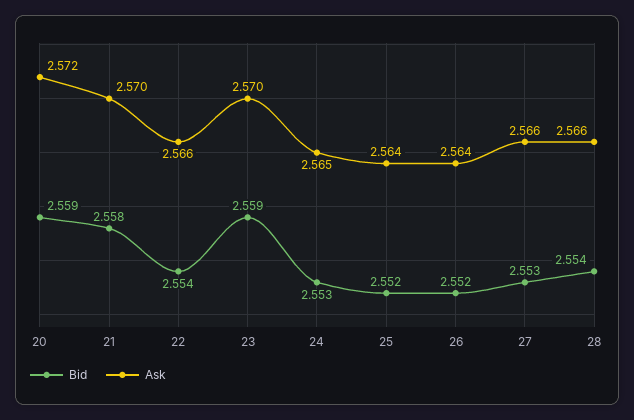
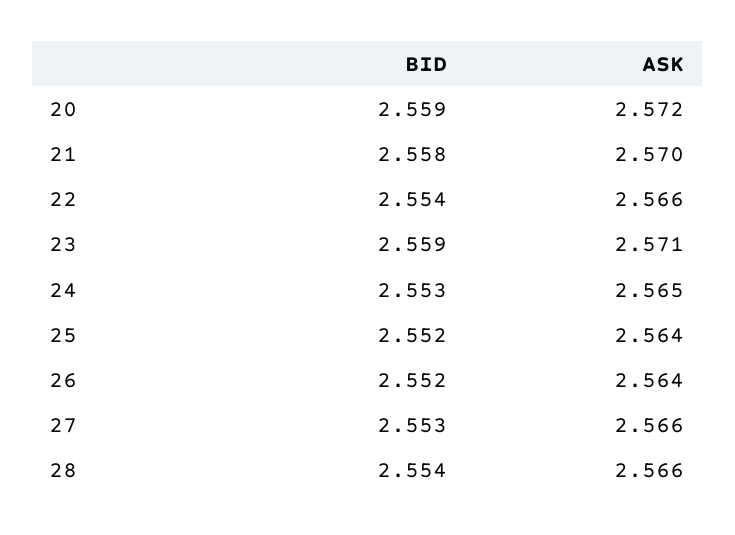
  {
    "Bid": {
      "20": 2.559,
      "21": 2.558,
      "22": 2.554,
      "23": 2.559,
      "24": 2.553,
      "25": 2.552,
      "26": 2.552,
      "27": 2.553,
      "28": 2.554
    },
    "Ask": {
      "20": 2.572,
      "21": 2.57,
      "22": 2.566,
-     "23": 2.57,
+     "23": 2.571,
      "24": 2.565,
      "25": 2.564,
      "26": 2.564,
      "27": 2.566,
      "28": 2.566
    }
  }

